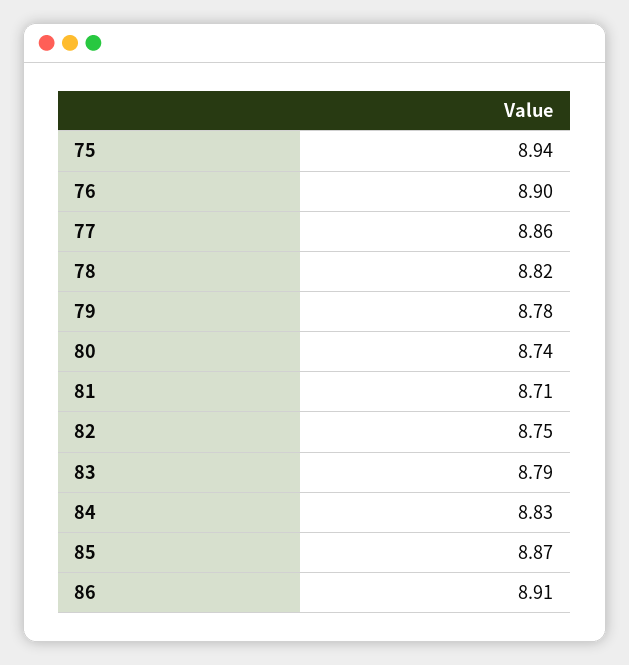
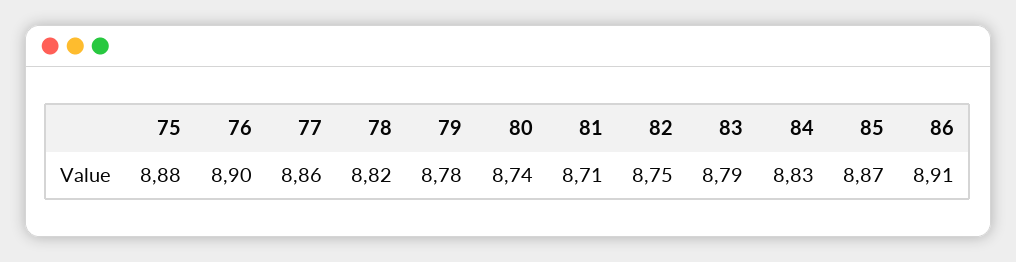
  {
-   "75": 8.94,
+   "75": 8.88,
    "76": 8.9,
    "77": 8.86,
    "78": 8.82,
    "79": 8.78,
    "80": 8.74,
    "81": 8.71,
    "82": 8.75,
    "83": 8.79,
    "84": 8.83,
    "85": 8.87,
    "86": 8.91
  }

